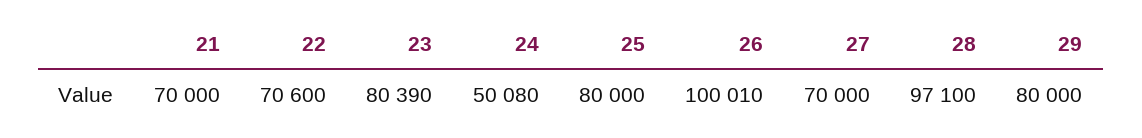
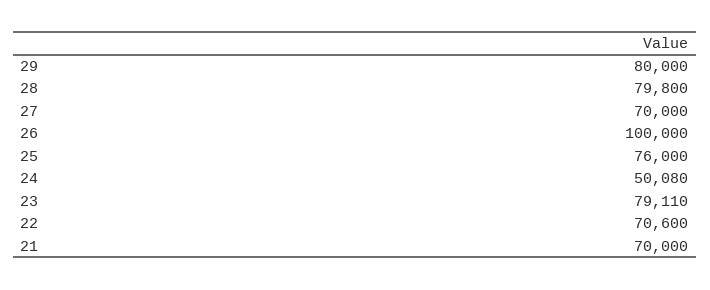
  {
    "21": 70000,
    "22": 70600,
-   "23": 80390,
+   "23": 79110,
    "24": 50080,
-   "25": 80000,
+   "25": 76000,
-   "26": 100010,
+   "26": 100000,
    "27": 70000,
-   "28": 97100,
+   "28": 79800,
    "29": 80000
  }

